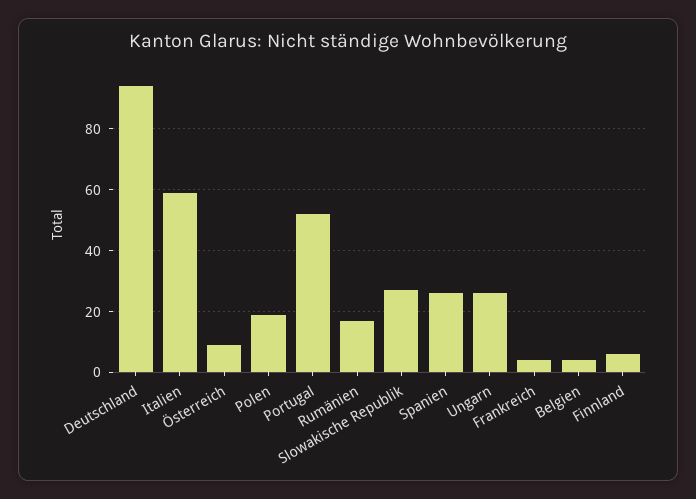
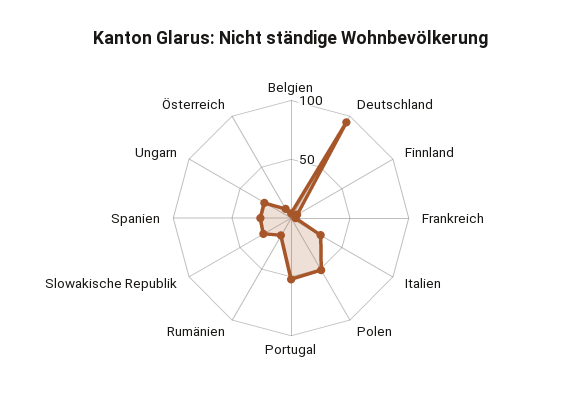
  {
    "Deutschland": 95,
-   "Italien": 60,
+   "Italien": 30,
    "Österreich": 10,
-   "Polen": 20,
+   "Polen": 50,
    "Portugal": 50,
    "Rumänien": 15,
    "Slowakische Republik": 25,
    "Spanien": 25,
    "Ungarn": 25,
    "Frankreich": 5,
    "Belgien": 5,
    "Finnland": 5
  }

